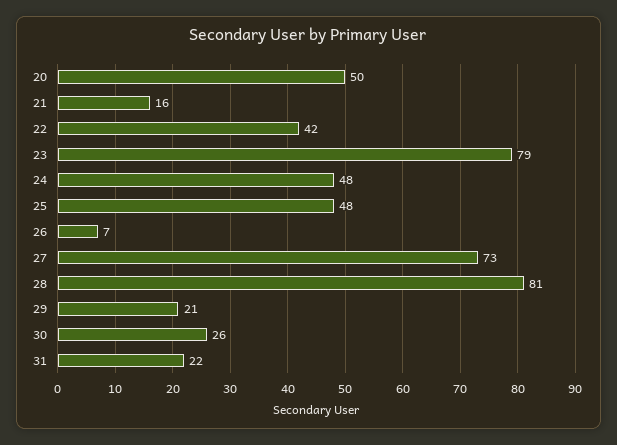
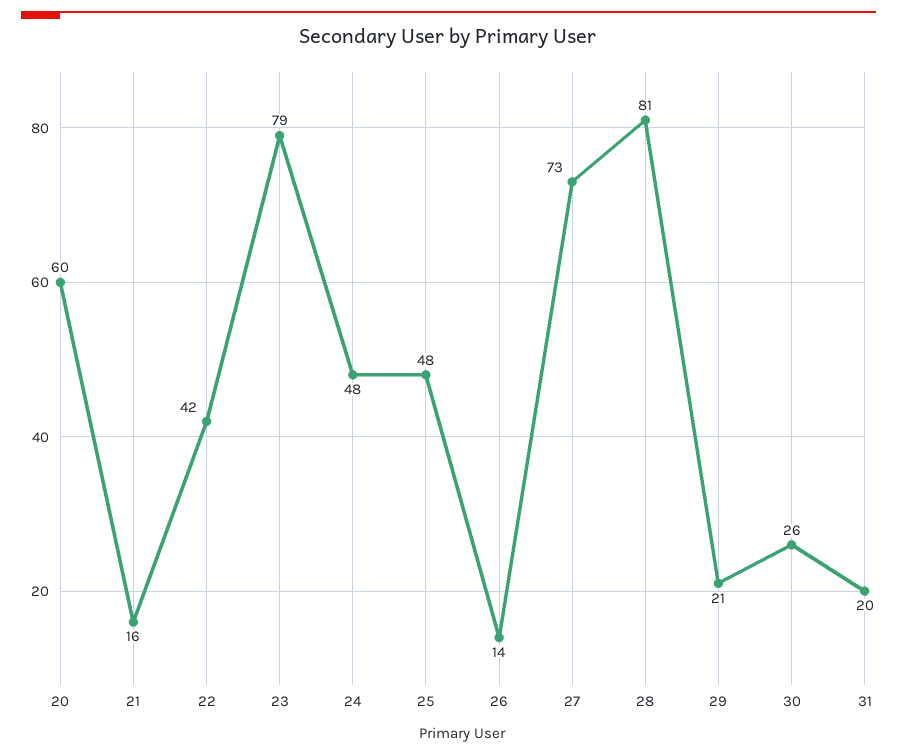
  {
-   "20": 50,
+   "20": 60,
    "21": 16,
    "22": 42,
    "23": 79,
    "24": 48,
    "25": 48,
-   "26": 7,
+   "26": 14,
    "27": 73,
    "28": 81,
    "29": 21,
    "30": 26,
-   "31": 22
+   "31": 20
  }

